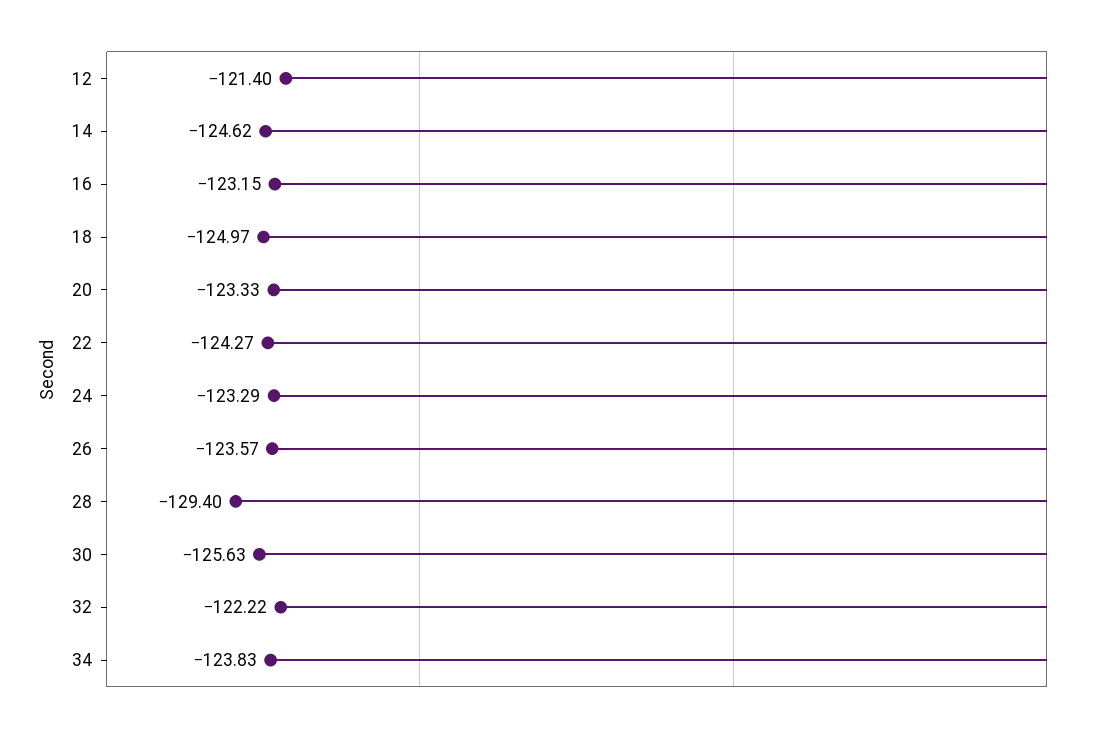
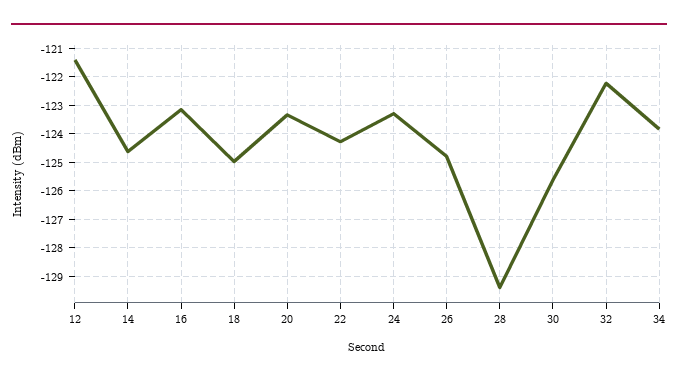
  {
    "12": -121.4,
    "14": -124.62,
    "16": -123.15,
    "18": -124.97,
    "20": -123.33,
    "22": -124.27,
    "24": -123.29,
-   "26": -123.57,
+   "26": -124.75,
    "28": -129.4,
    "30": -125.63,
    "32": -122.22,
    "34": -123.83
  }

